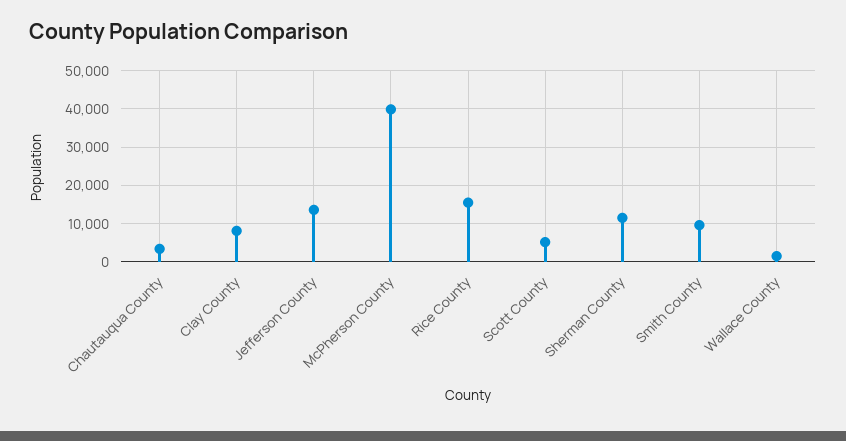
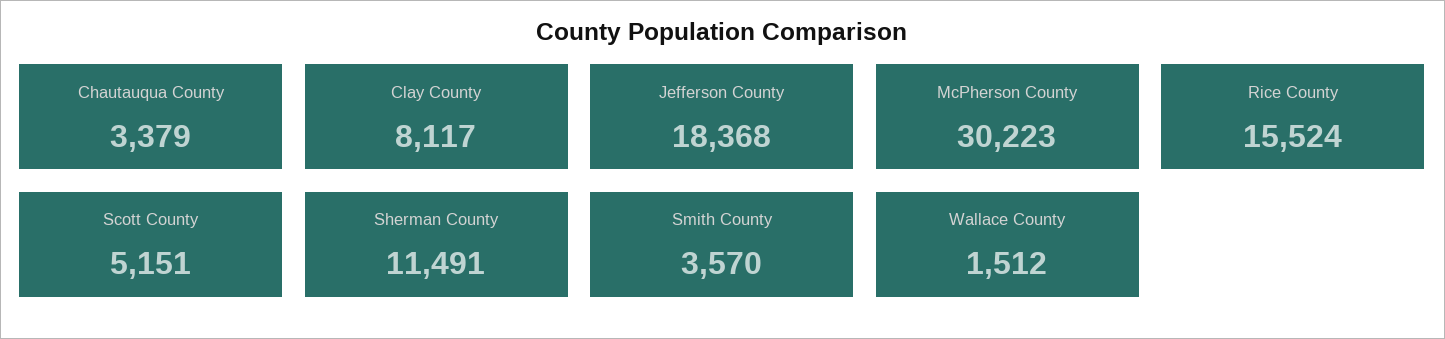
  {
    "Chautauqua County": 3379,
    "Clay County": 8117,
-   "Jefferson County": 14000,
+   "Jefferson County": 18368,
-   "McPherson County": 40000,
+   "McPherson County": 30223,
    "Rice County": 15524,
    "Scott County": 5151,
    "Sherman County": 11491,
-   "Smith County": 10000,
+   "Smith County": 3570,
    "Wallace County": 1512
  }

